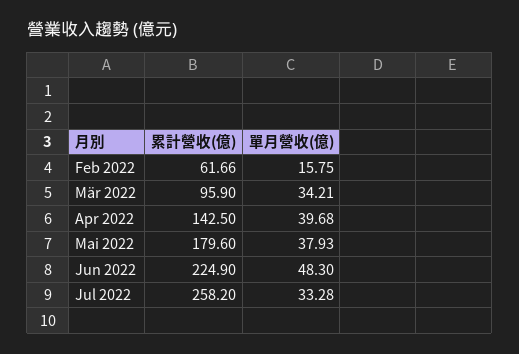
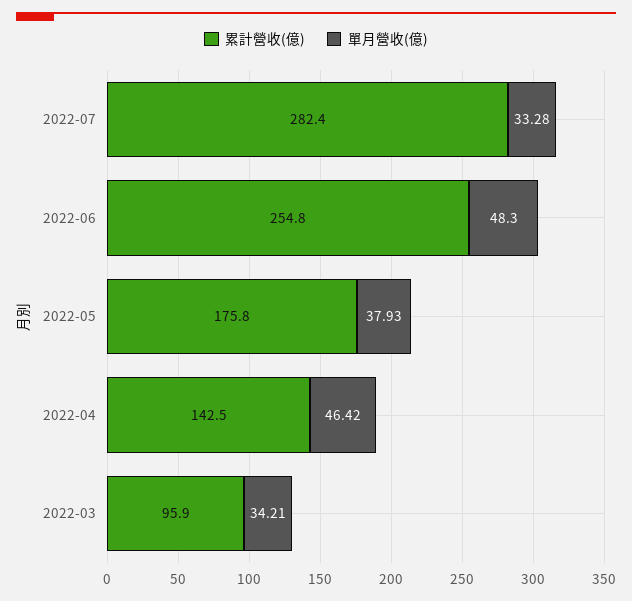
  {
    "累計營收(億)": {
-     "Feb 2022": 61.66,
      "Mär 2022": 95.9,
      "Apr 2022": 142.5,
-     "Mai 2022": 179.6,
+     "Mai 2022": 175.8,
-     "Jun 2022": 224.9,
+     "Jun 2022": 254.8,
-     "Jul 2022": 258.2
+     "Jul 2022": 282.4
    },
    "單月營收(億)": {
-     "Feb 2022": 15.75,
      "Mär 2022": 34.21,
-     "Apr 2022": 39.68,
+     "Apr 2022": 46.42,
      "Mai 2022": 37.93,
      "Jun 2022": 48.3,
      "Jul 2022": 33.28
    }
  }

